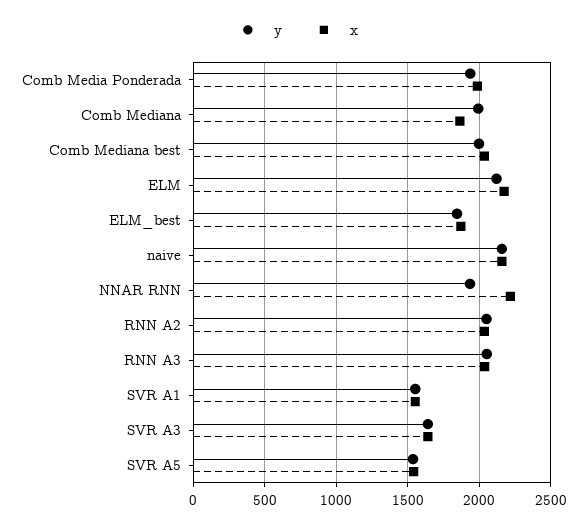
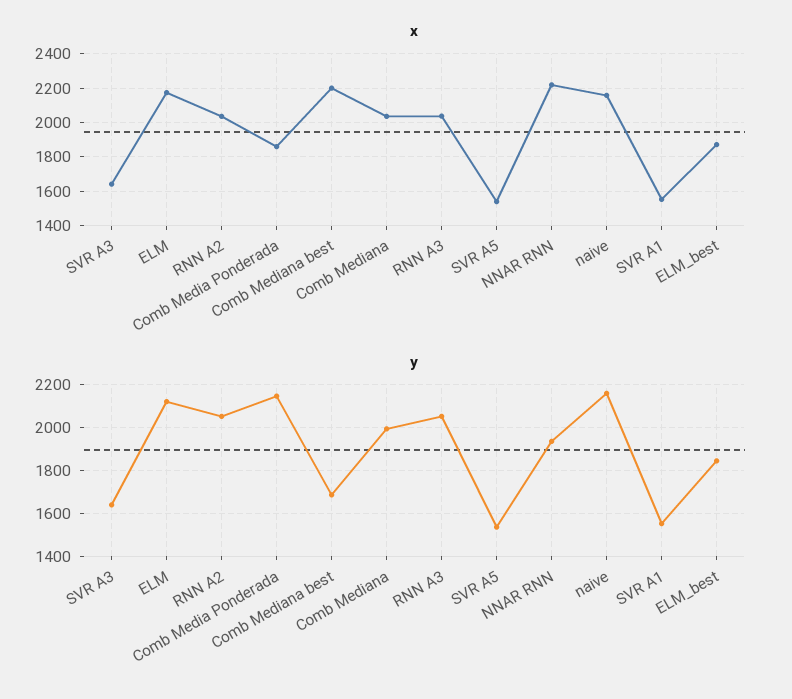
  {
    "y": {
-     "Comb Media Ponderada": 1950,
+     "Comb Media Ponderada": 2150,
      "Comb Mediana": 2000,
-     "Comb Mediana best": 2000,
+     "Comb Mediana best": 1700,
      "ELM": 2100,
      "ELM_best": 1850,
      "naive": 2150,
      "NNAR RNN": 1950,
      "RNN A2": 2050,
      "RNN A3": 2050,
      "SVR A1": 1550,
      "SVR A3": 1650,
      "SVR A5": 1550
    },
    "x": {
-     "Comb Media Ponderada": 2000,
+     "Comb Media Ponderada": 1850,
-     "Comb Mediana": 1850,
+     "Comb Mediana": 2050,
-     "Comb Mediana best": 2050,
+     "Comb Mediana best": 2200,
      "ELM": 2150,
      "ELM_best": 1850,
      "naive": 2150,
      "NNAR RNN": 2200,
      "RNN A2": 2050,
      "RNN A3": 2050,
      "SVR A1": 1550,
      "SVR A3": 1650,
      "SVR A5": 1550
    }
  }

